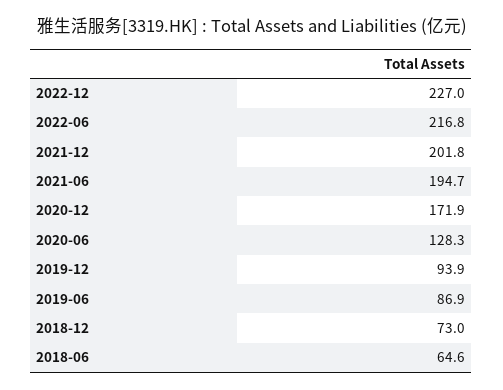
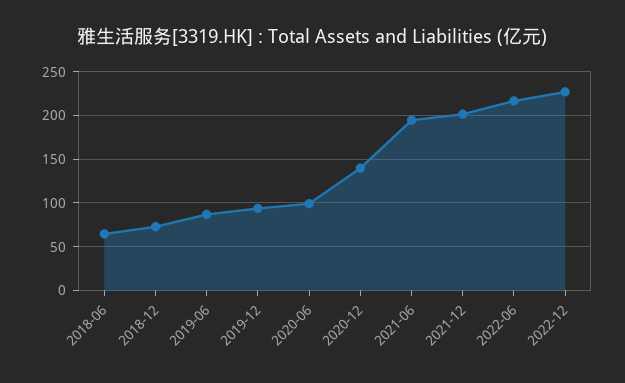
  {
    "2022-12": 227,
    "2022-06": 216.8,
    "2021-12": 201.8,
    "2021-06": 194.7,
-   "2020-12": 171.9,
+   "2020-12": 140,
-   "2020-06": 128.3,
+   "2020-06": 100,
    "2019-12": 93.9,
    "2019-06": 86.9,
    "2018-12": 73,
    "2018-06": 64.6
  }

